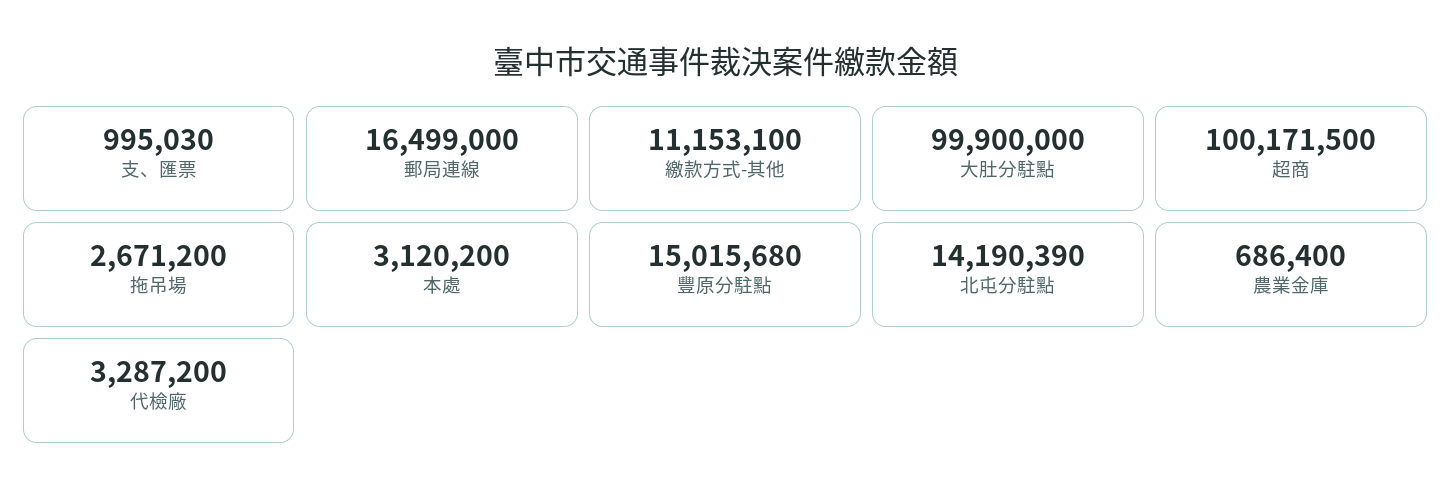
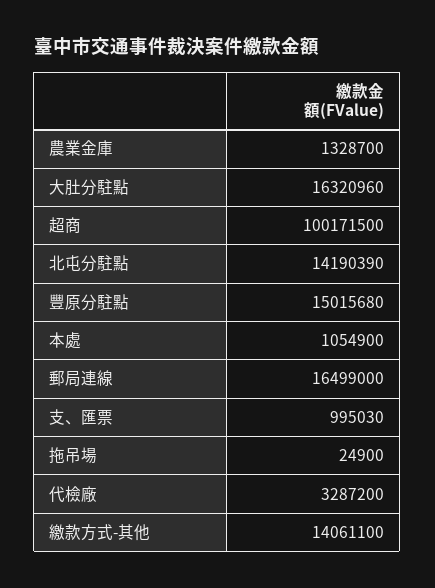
  {
    "支、匯票": 995030,
    "郵局連線": 16499000,
-   "繳款方式-其他": 11153100,
+   "繳款方式-其他": 14061100,
-   "大肚分駐點": 99900000,
+   "大肚分駐點": 16320960,
    "超商": 100171500,
-   "拖吊場": 2671200,
+   "拖吊場": 24900,
-   "本處": 3120200,
+   "本處": 1054900,
    "豐原分駐點": 15015680,
    "北屯分駐點": 14190390,
-   "農業金庫": 686400,
+   "農業金庫": 1328700,
    "代檢廠": 3287200
  }

